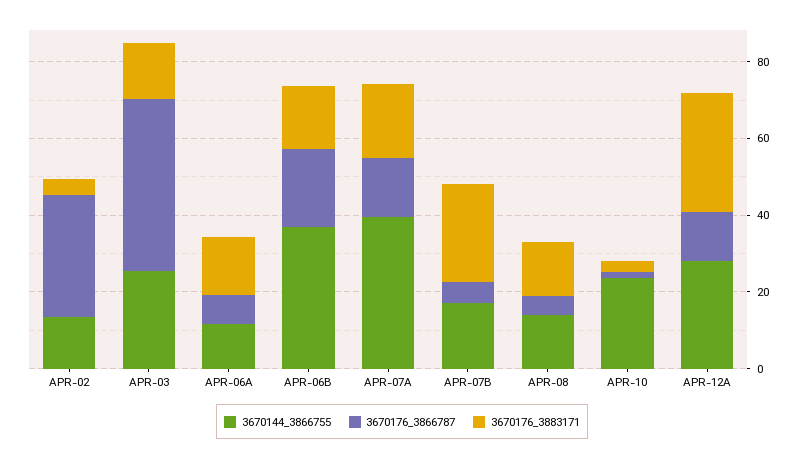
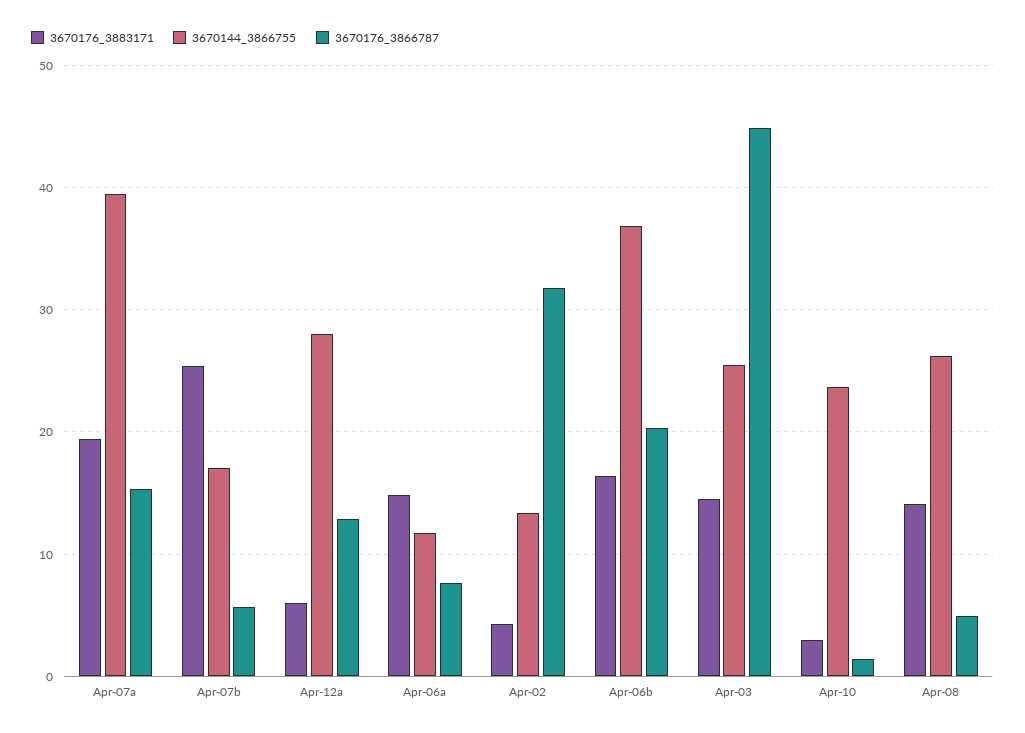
  {
    "3670144_3866755": {
      "APR-02": 13,
      "APR-03": 25,
      "APR-06A": 12,
      "APR-06B": 37,
      "APR-07A": 39,
      "APR-07B": 17,
-     "APR-08": 15,
+     "APR-08": 26,
      "APR-10": 24,
      "APR-12A": 28
    },
    "3670176_3866787": {
      "APR-02": 32,
      "APR-03": 45,
      "APR-06A": 8,
      "APR-06B": 20,
      "APR-07A": 15,
      "APR-07B": 6,
      "APR-08": 5,
      "APR-10": 1,
      "APR-12A": 13
    },
    "3670176_3883171": {
      "APR-02": 4,
      "APR-03": 15,
      "APR-06A": 15,
      "APR-06B": 16,
      "APR-07A": 19,
      "APR-07B": 25,
      "APR-08": 14,
      "APR-10": 3,
-     "APR-12A": 30
+     "APR-12A": 6
    }
  }

